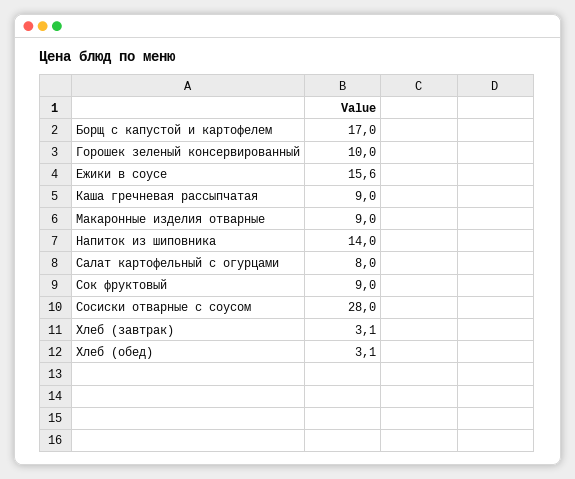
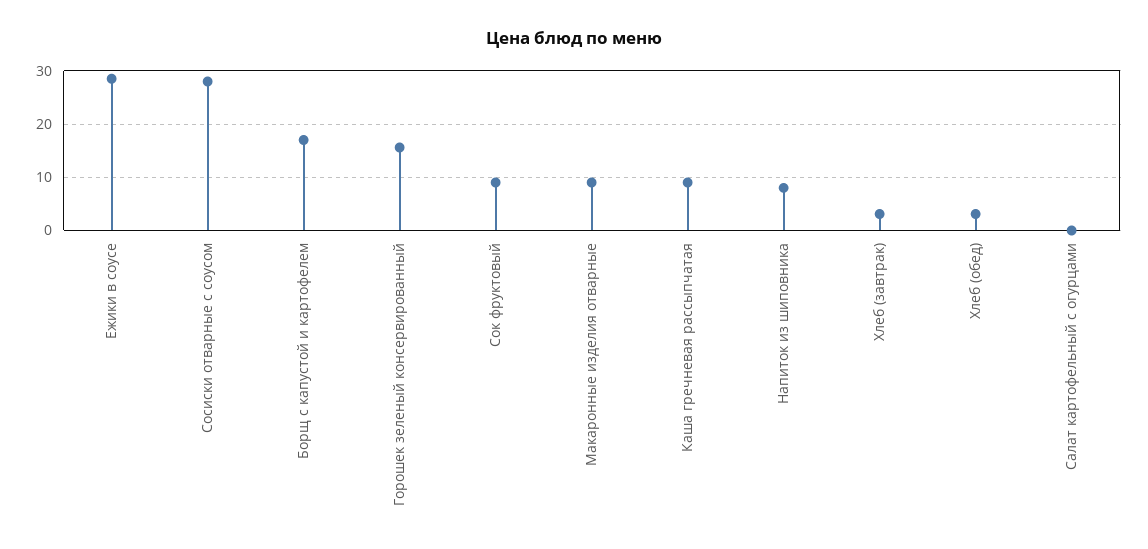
  {
    "Борщ с капустой и картофелем": 17,
-   "Горошек зеленый консервированный": 10,
+   "Горошек зеленый консервированный": 16,
-   "Ежики в соусе": 15.6,
+   "Ежики в соусе": 28,
    "Каша гречневая рассыпчатая": 9,
    "Макаронные изделия отварные": 9,
-   "Напиток из шиповника": 14,
+   "Напиток из шиповника": 8,
-   "Салат картофельный с огурцами": 8,
+   "Салат картофельный с огурцами": 0,
    "Сок фруктовый": 9,
    "Сосиски отварные с соусом": 28,
    "Хлеб (завтрак)": 3.1,
    "Хлеб (обед)": 3.1
  }

